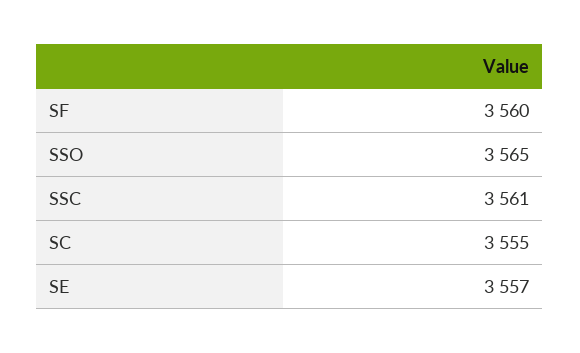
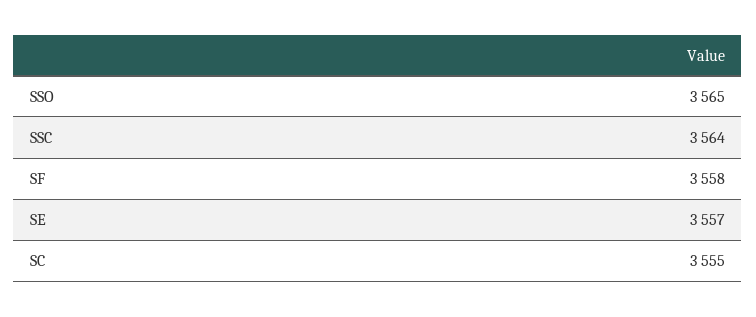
  {
-   "SF": 3560,
+   "SF": 3558,
    "SSO": 3565,
-   "SSC": 3561,
+   "SSC": 3564,
    "SC": 3555,
    "SE": 3557
  }

